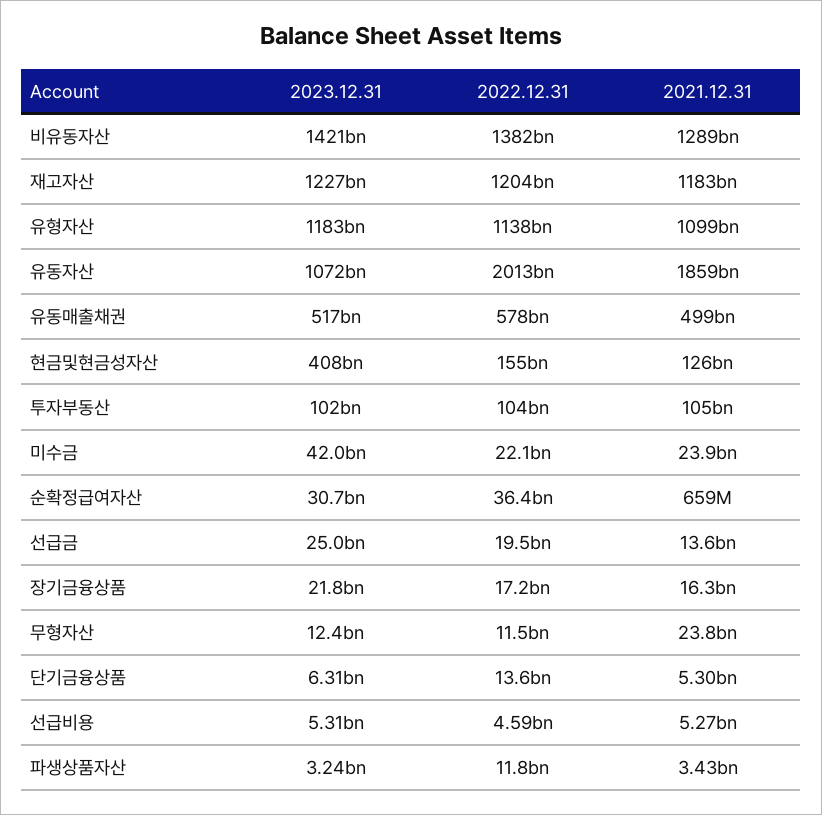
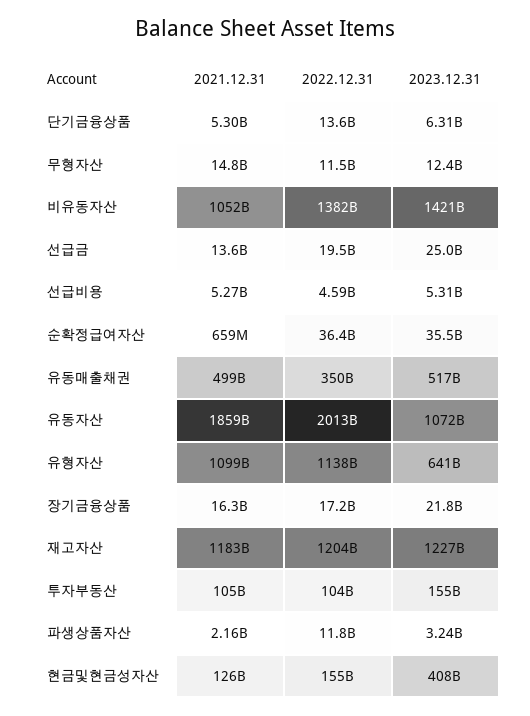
  {
    "2023.12.31": {
      "비유동자산": 1421000000000,
      "재고자산": 1227000000000,
-     "유형자산": 1183000000000,
+     "유형자산": 641000000000,
      "유동자산": 1072000000000,
      "유동매출채권": 517000000000,
      "현금및현금성자산": 408000000000,
-     "투자부동산": 102000000000,
+     "투자부동산": 155000000000,
-     "미수금": 42000000000,
-     "순확정급여자산": 30700000000,
+     "순확정급여자산": 35500000000,
      "선급금": 25000000000,
      "장기금융상품": 21800000000,
      "무형자산": 12400000000,
      "단기금융상품": 6310000000,
      "선급비용": 5310000000,
      "파생상품자산": 3240000000
    },
    "2022.12.31": {
      "비유동자산": 1382000000000,
      "재고자산": 1204000000000,
      "유형자산": 1138000000000,
      "유동자산": 2013000000000,
-     "유동매출채권": 578000000000,
+     "유동매출채권": 350000000000,
      "현금및현금성자산": 155000000000,
      "투자부동산": 104000000000,
-     "미수금": 22100000000,
      "순확정급여자산": 36400000000,
      "선급금": 19500000000,
      "장기금융상품": 17200000000,
      "무형자산": 11500000000,
      "단기금융상품": 13600000000,
      "선급비용": 4590000000,
      "파생상품자산": 11800000000
    },
    "2021.12.31": {
-     "비유동자산": 1289000000000,
+     "비유동자산": 1052000000000,
      "재고자산": 1183000000000,
      "유형자산": 1099000000000,
      "유동자산": 1859000000000,
      "유동매출채권": 499000000000,
      "현금및현금성자산": 126000000000,
      "투자부동산": 105000000000,
-     "미수금": 23900000000,
      "순확정급여자산": 659000000,
      "선급금": 13600000000,
      "장기금융상품": 16300000000,
-     "무형자산": 23800000000,
+     "무형자산": 14800000000,
      "단기금융상품": 5300000000,
      "선급비용": 5270000000,
-     "파생상품자산": 3430000000
+     "파생상품자산": 2160000000
    }
  }

